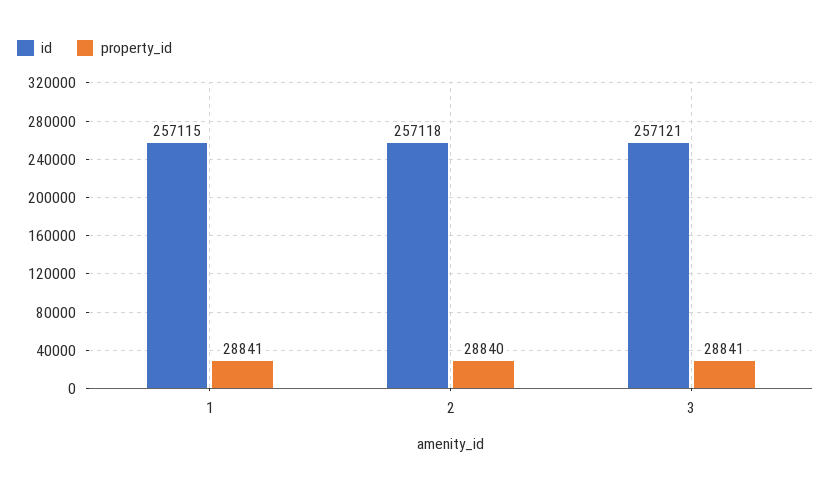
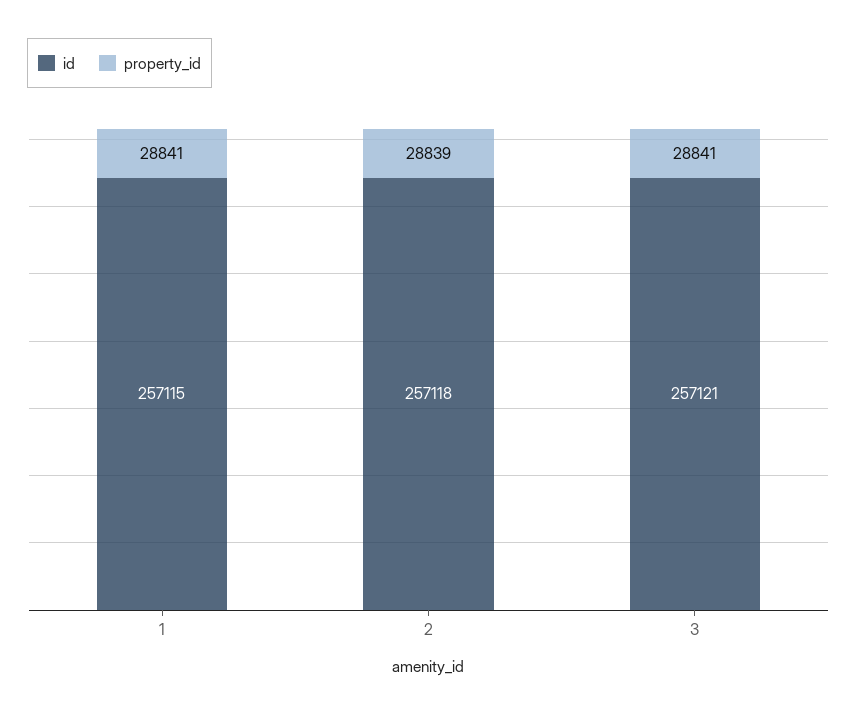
  {
    "id": {
      "1": 257115,
      "2": 257118,
      "3": 257121
    },
    "property_id": {
      "1": 28841,
-     "2": 28840,
+     "2": 28839,
      "3": 28841
    }
  }

